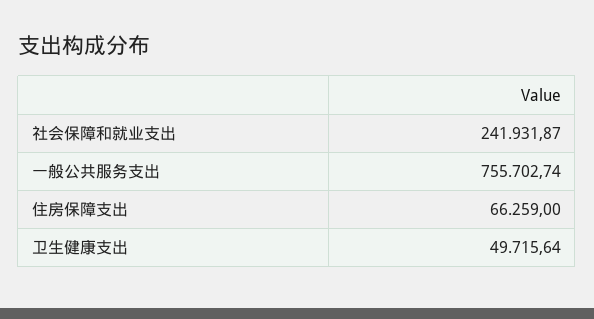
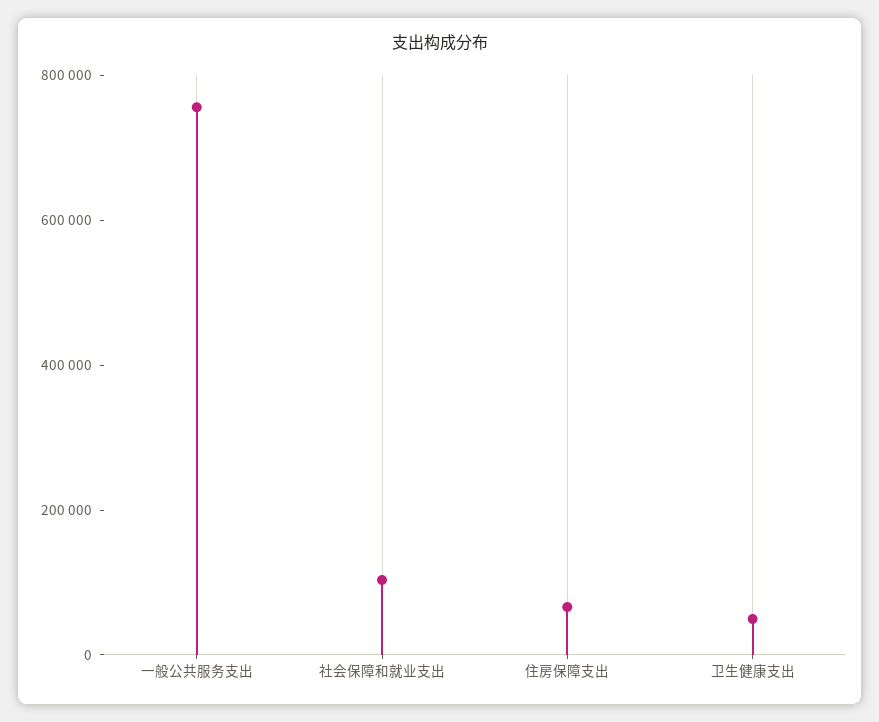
  {
-   "社会保障和就业支出": 241931.87,
+   "社会保障和就业支出": 100000,
    "一般公共服务支出": 755702.74,
    "住房保障支出": 66259,
    "卫生健康支出": 49715.64
  }

